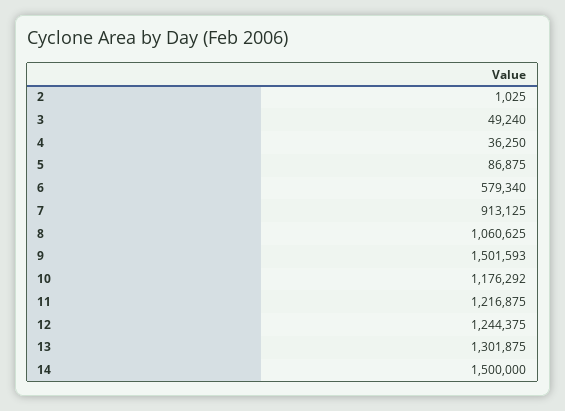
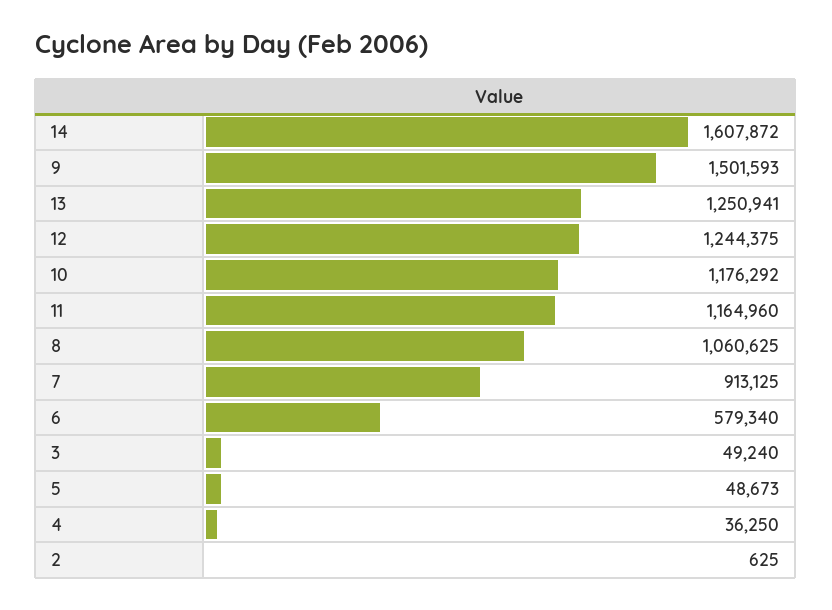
  {
-   "2": 1025,
+   "2": 625,
    "3": 49240,
    "4": 36250,
-   "5": 86875,
+   "5": 48673,
    "6": 579340,
    "7": 913125,
    "8": 1060625,
    "9": 1501593,
    "10": 1176292,
-   "11": 1216875,
+   "11": 1164960,
    "12": 1244375,
-   "13": 1301875,
+   "13": 1250941,
-   "14": 1500000
+   "14": 1607872
  }

